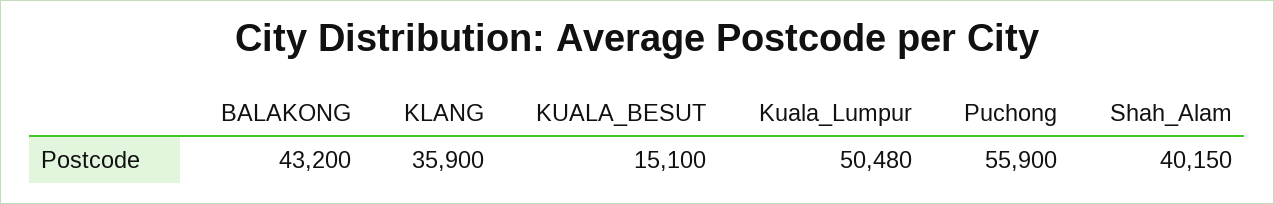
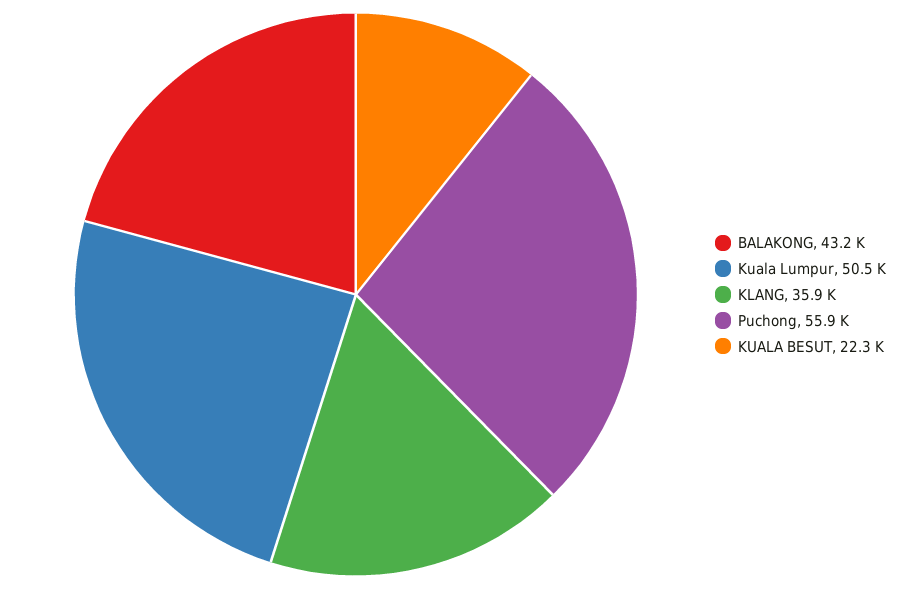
  {
    "BALAKONG": 43200,
    "KLANG": 35900,
-   "KUALA_BESUT": 15100,
+   "KUALA_BESUT": 22300,
    "Kuala_Lumpur": 50480,
-   "Puchong": 55900,
+   "Puchong": 55900
-   "Shah_Alam": 40150
  }

